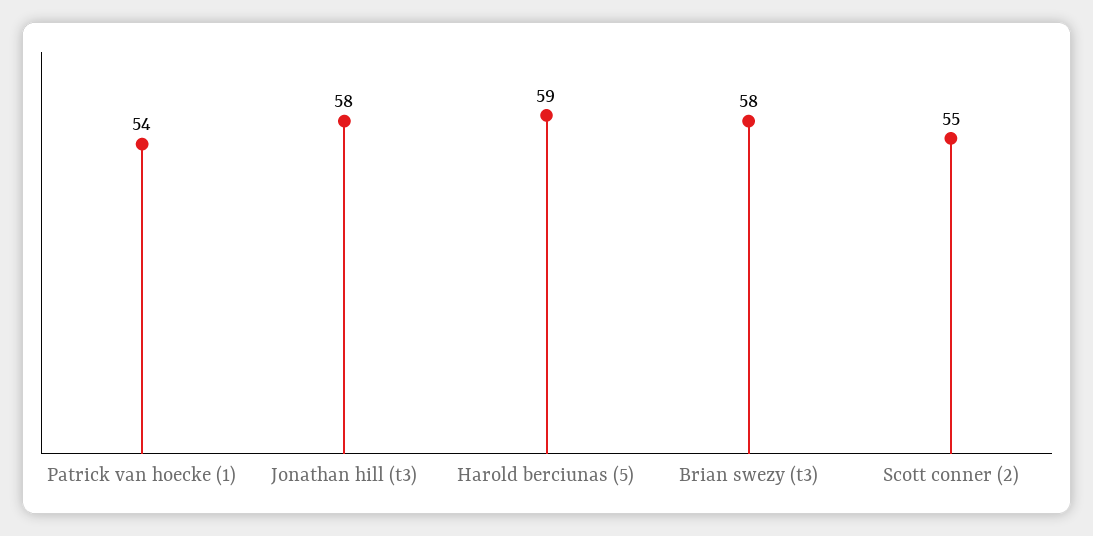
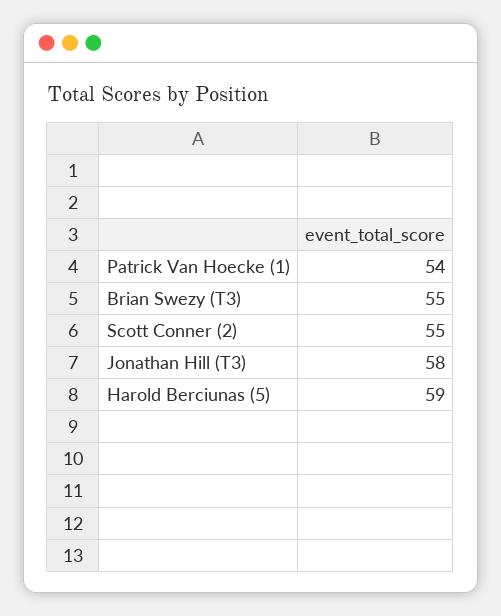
  {
    "Patrick van hoecke (1)": 54,
    "Jonathan hill (t3)": 58,
    "Harold berciunas (5)": 59,
-   "Brian swezy (t3)": 58,
+   "Brian swezy (t3)": 55,
    "Scott conner (2)": 55
  }

